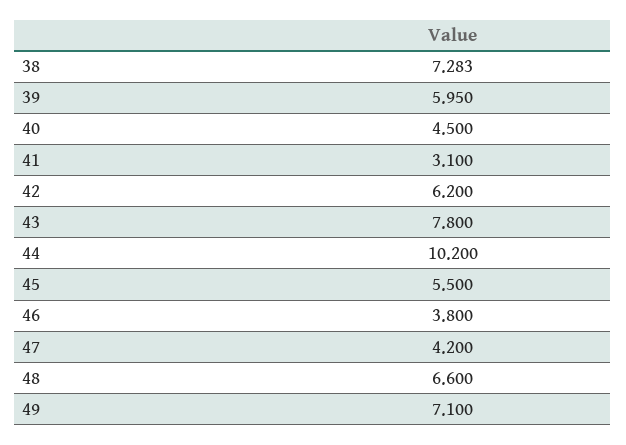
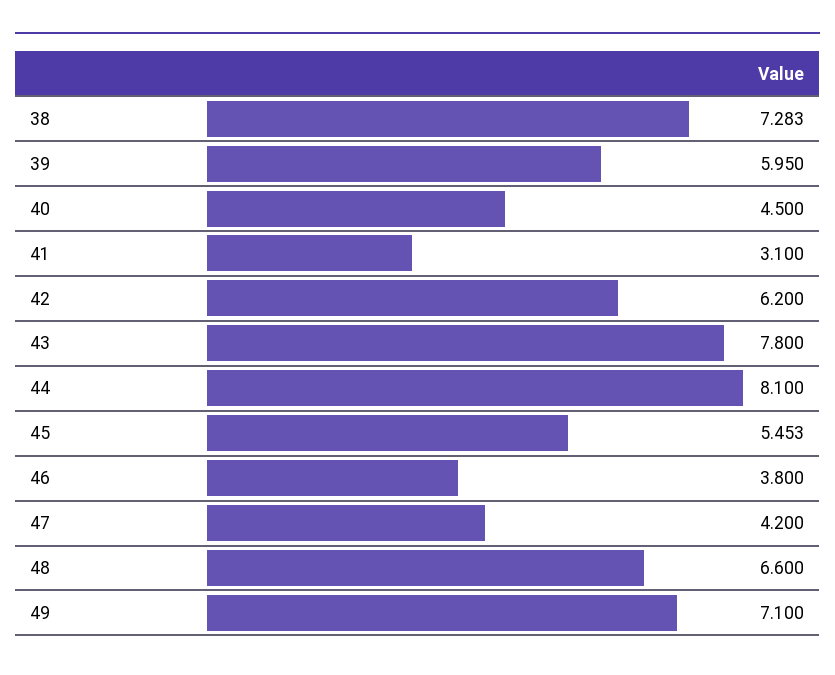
  {
    "38": 7.283,
    "39": 5.95,
    "40": 4.5,
    "41": 3.1,
    "42": 6.2,
    "43": 7.8,
-   "44": 10.2,
+   "44": 8.1,
-   "45": 5.5,
+   "45": 5.453,
    "46": 3.8,
    "47": 4.2,
    "48": 6.6,
    "49": 7.1
  }

